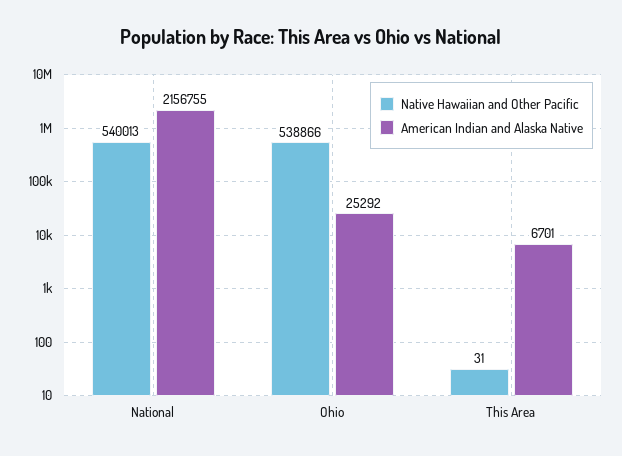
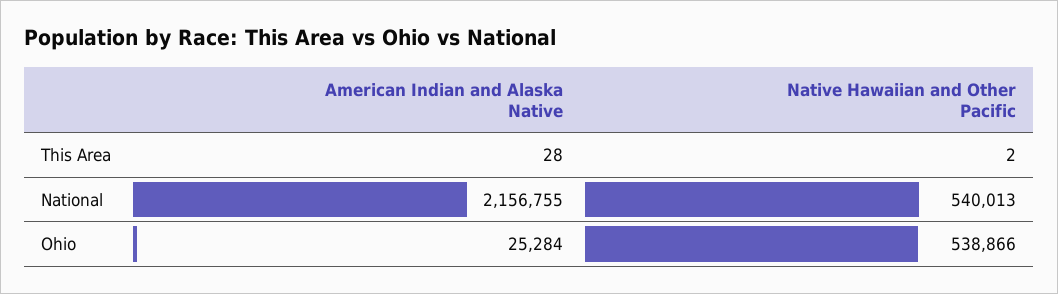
  {
    "Native Hawaiian and Other Pacific": {
      "National": 540013,
      "Ohio": 538866,
-     "This Area": 31
+     "This Area": 2
    },
    "American Indian and Alaska Native": {
      "National": 2156755,
-     "Ohio": 25292,
+     "Ohio": 25284,
-     "This Area": 6701
+     "This Area": 28
    }
  }

